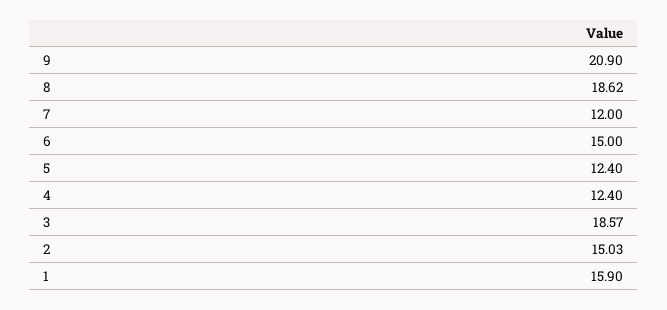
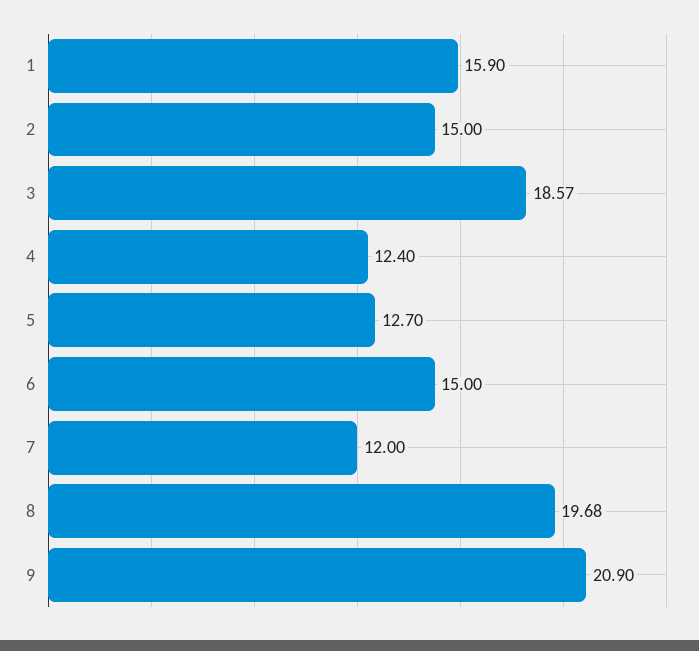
  {
    "9": 20.9,
-   "8": 18.62,
+   "8": 19.68,
    "7": 12,
    "6": 15,
-   "5": 12.4,
+   "5": 12.7,
    "4": 12.4,
    "3": 18.57,
-   "2": 15.03,
+   "2": 15,
    "1": 15.9
  }

